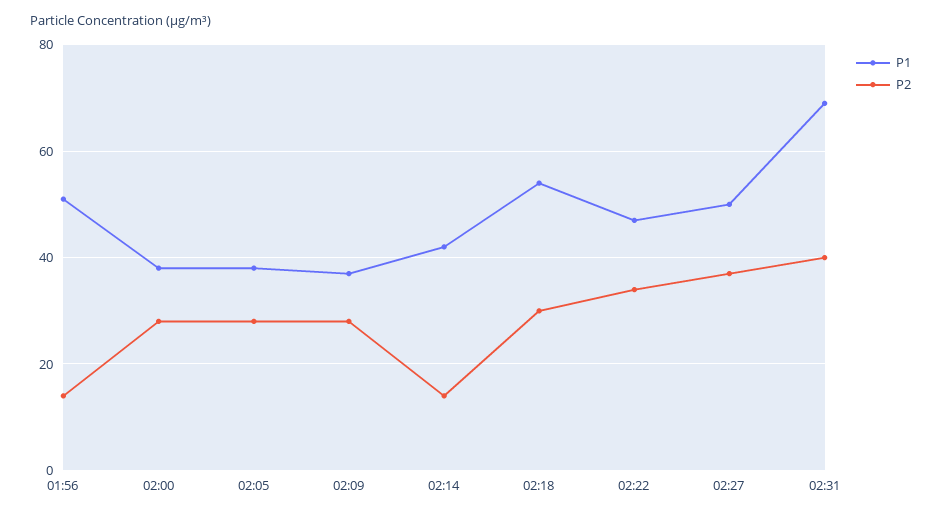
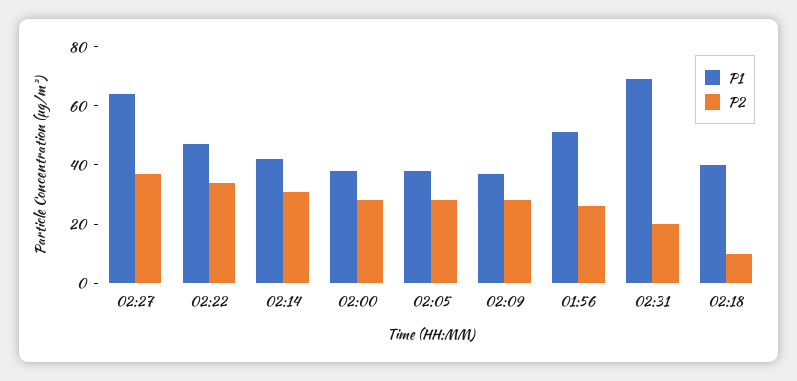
  {
    "P1": {
      "01:56": 50,
      "02:00": 40,
      "02:05": 40,
      "02:09": 35,
      "02:14": 40,
-     "02:18": 55,
+     "02:18": 40,
      "02:22": 45,
-     "02:27": 50,
+     "02:27": 65,
      "02:31": 70
    },
    "P2": {
-     "01:56": 15,
+     "01:56": 25,
      "02:00": 30,
      "02:05": 30,
      "02:09": 30,
-     "02:14": 15,
+     "02:14": 30,
-     "02:18": 30,
+     "02:18": 10,
      "02:22": 35,
      "02:27": 35,
-     "02:31": 40
+     "02:31": 20
    }
  }

